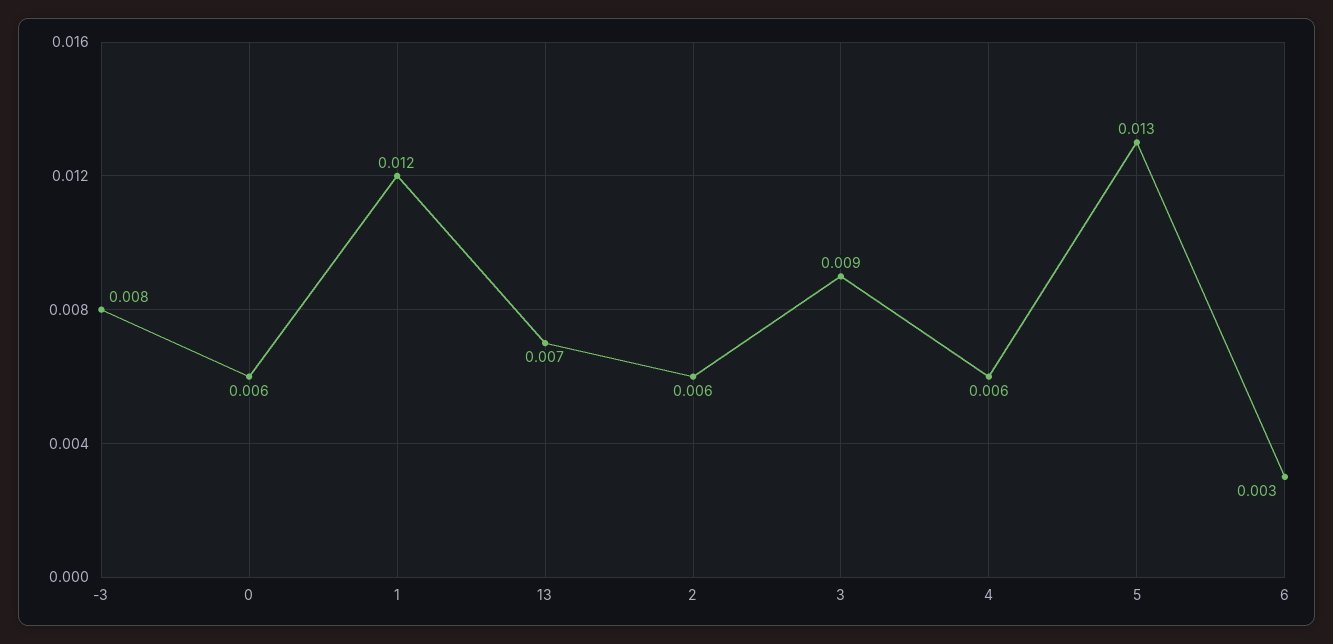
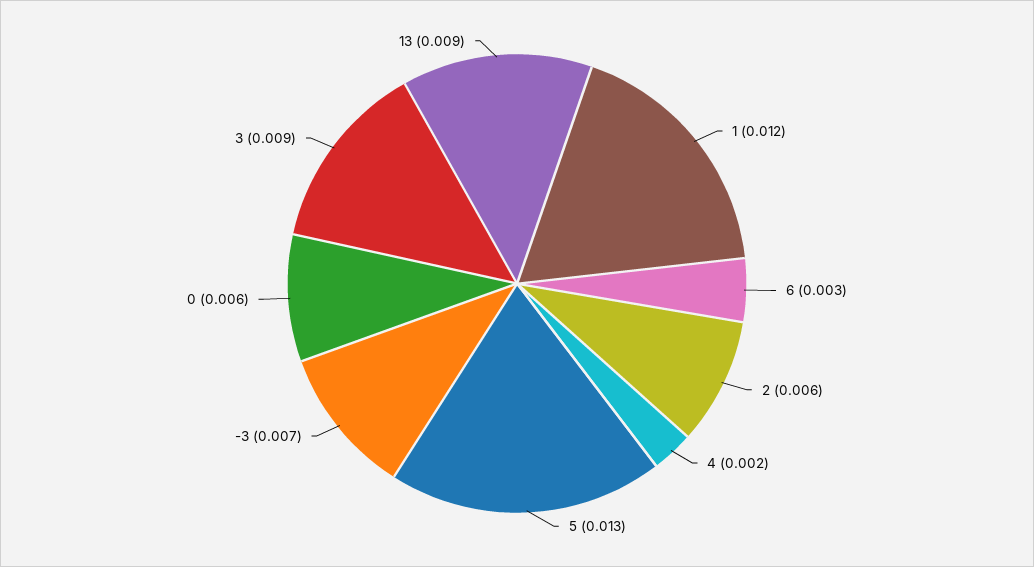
  {
-   "-3": 0.008,
+   "-3": 0.007,
    "0": 0.006,
    "1": 0.012,
-   "13": 0.007,
+   "13": 0.009,
    "2": 0.006,
    "3": 0.009,
-   "4": 0.006,
+   "4": 0.002,
    "5": 0.013,
    "6": 0.003
  }

